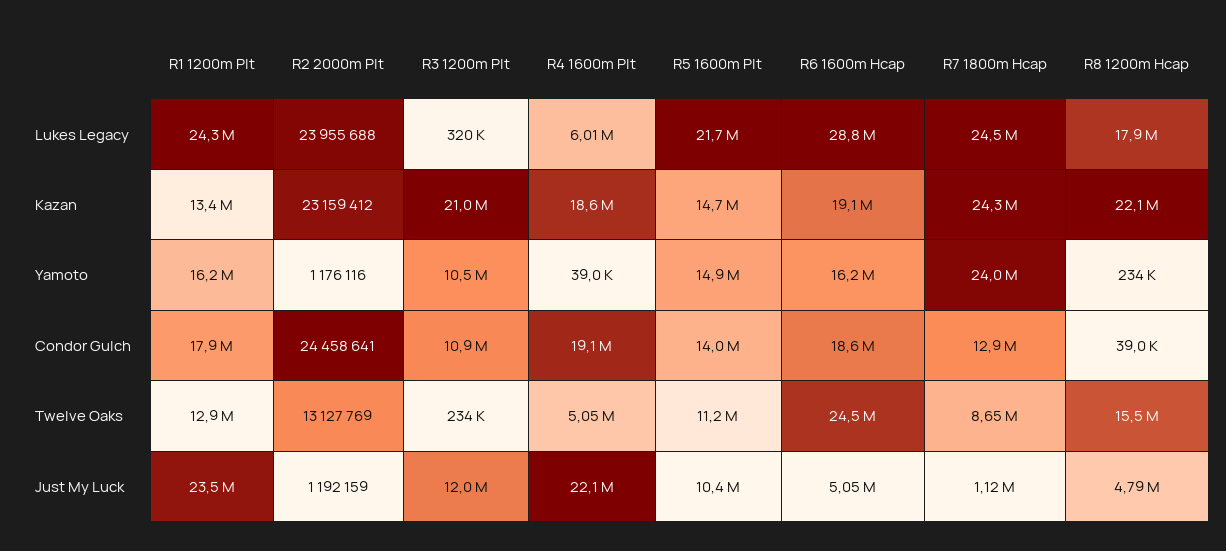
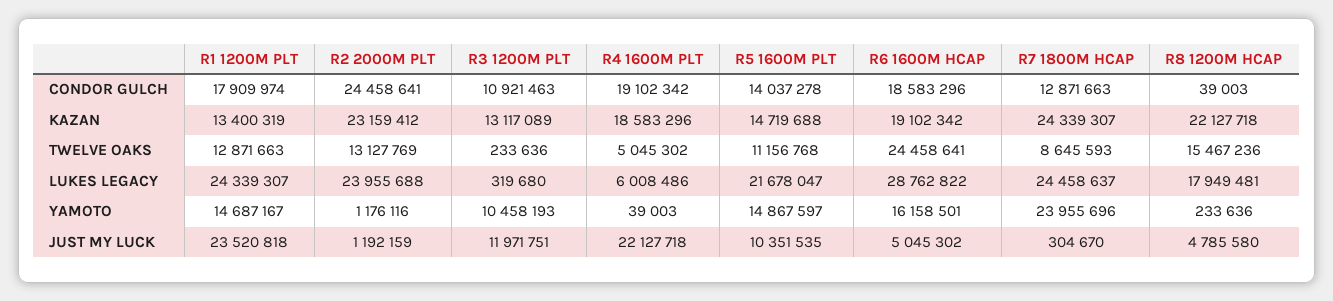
  {
    "R1 1200m Plt": {
      "Lukes Legacy": 24339307,
      "Kazan": 13400319,
-     "Yamoto": 16200000,
+     "Yamoto": 14687167,
      "Condor Gulch": 17909974,
      "Twelve Oaks": 12871663,
      "Just My Luck": 23520818
    },
    "R2 2000m Plt": {
      "Lukes Legacy": 23955688,
      "Kazan": 23159412,
      "Yamoto": 1176116,
      "Condor Gulch": 24458641,
      "Twelve Oaks": 13127769,
      "Just My Luck": 1192159
    },
    "R3 1200m Plt": {
      "Lukes Legacy": 319680,
-     "Kazan": 21000000,
+     "Kazan": 13117089,
      "Yamoto": 10458193,
      "Condor Gulch": 10921463,
      "Twelve Oaks": 233636,
      "Just My Luck": 11971751
    },
    "R4 1600m Plt": {
      "Lukes Legacy": 6008486,
      "Kazan": 18583296,
      "Yamoto": 39003,
      "Condor Gulch": 19102342,
      "Twelve Oaks": 5045302,
      "Just My Luck": 22127718
    },
    "R5 1600m Plt": {
      "Lukes Legacy": 21678047,
      "Kazan": 14719688,
      "Yamoto": 14867597,
      "Condor Gulch": 14037278,
      "Twelve Oaks": 11156768,
      "Just My Luck": 10351535
    },
    "R6 1600m Hcap": {
      "Lukes Legacy": 28762822,
      "Kazan": 19102342,
      "Yamoto": 16158501,
      "Condor Gulch": 18583296,
      "Twelve Oaks": 24458641,
      "Just My Luck": 5045302
    },
    "R7 1800m Hcap": {
      "Lukes Legacy": 24458637,
      "Kazan": 24339307,
      "Yamoto": 23955696,
      "Condor Gulch": 12871663,
      "Twelve Oaks": 8645593,
-     "Just My Luck": 1120000
+     "Just My Luck": 304670
    },
    "R8 1200m Hcap": {
      "Lukes Legacy": 17949481,
      "Kazan": 22127718,
      "Yamoto": 233636,
      "Condor Gulch": 39003,
      "Twelve Oaks": 15467236,
      "Just My Luck": 4785580
    }
  }

